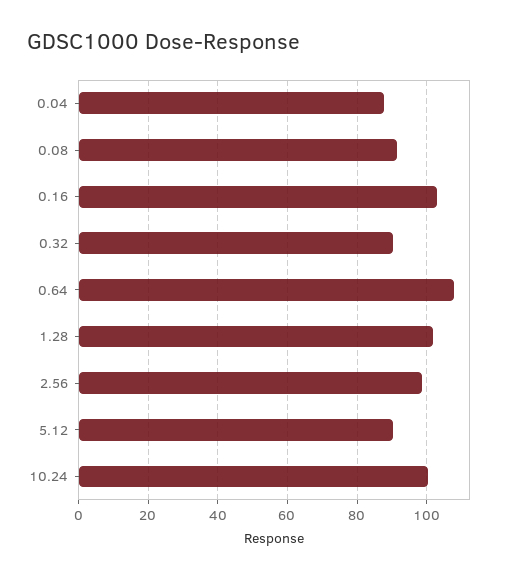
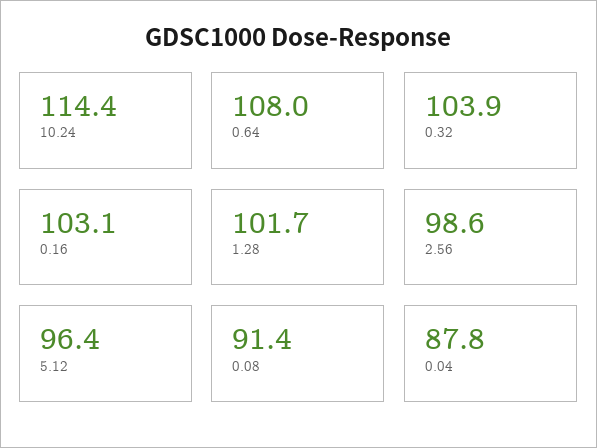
  {
    "0.04": 87.8,
    "0.08": 91.4,
    "0.16": 103.1,
-   "0.32": 90,
+   "0.32": 103.9,
    "0.64": 108,
    "1.28": 101.7,
    "2.56": 98.6,
-   "5.12": 90,
+   "5.12": 96.4,
-   "10.24": 100
+   "10.24": 114.4
  }

